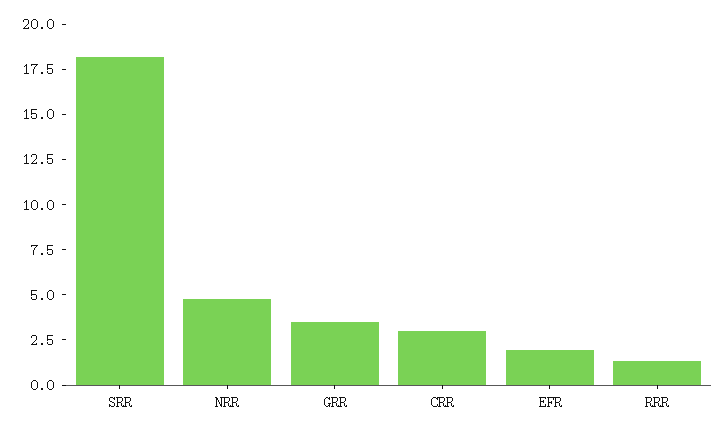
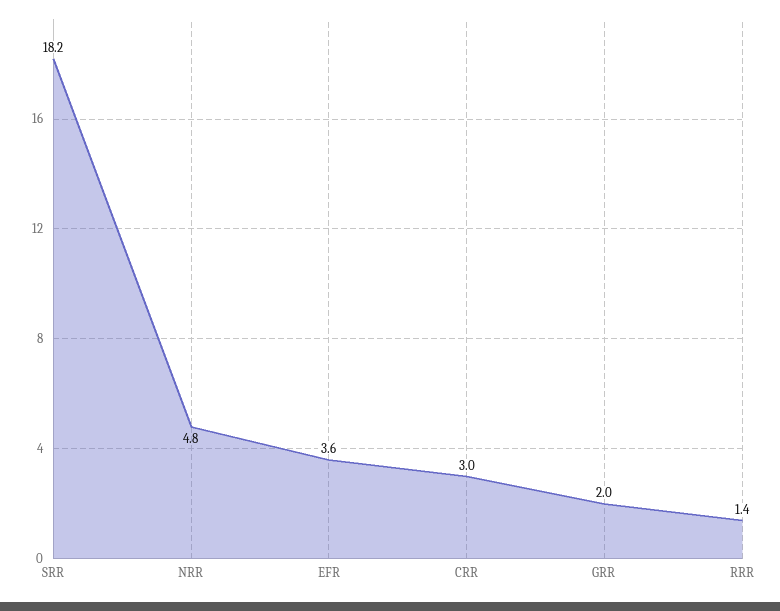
  {
    "SRR": 18.2,
    "NRR": 4.8,
-   "GRR": 3.5,
+   "GRR": 2,
    "CRR": 3,
-   "EFR": 2,
+   "EFR": 3.6,
    "RRR": 1.4
  }

